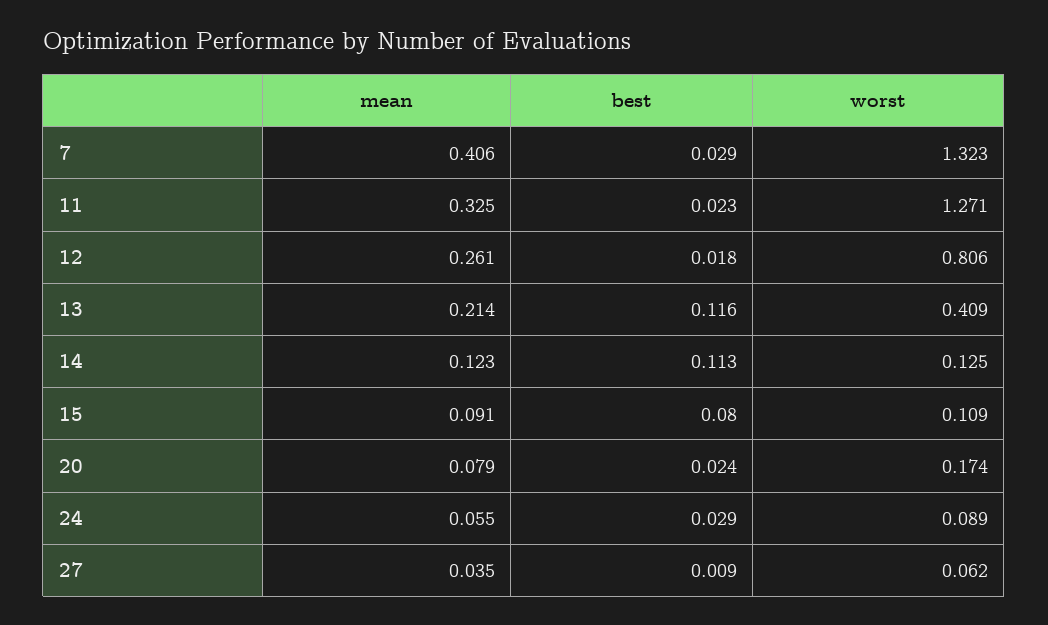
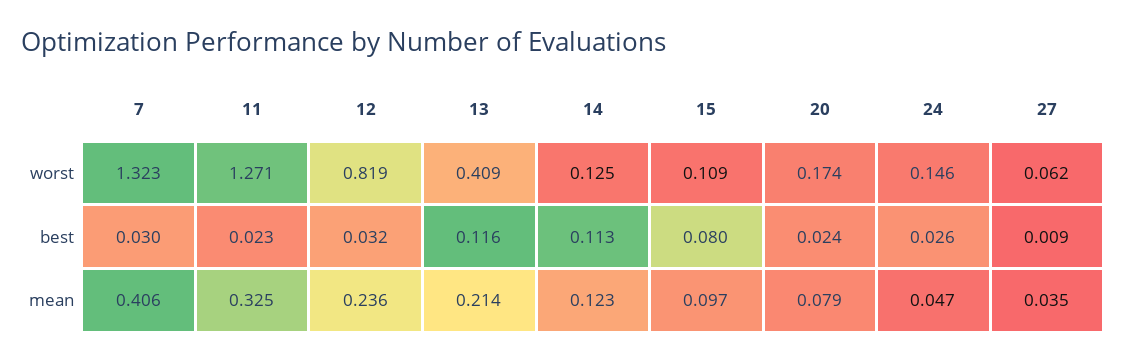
  {
    "mean": {
      "7": 0.406,
      "11": 0.325,
-     "12": 0.261,
+     "12": 0.236,
      "13": 0.214,
      "14": 0.123,
-     "15": 0.091,
+     "15": 0.097,
      "20": 0.079,
-     "24": 0.055,
+     "24": 0.047,
      "27": 0.035
    },
    "best": {
-     "7": 0.029,
+     "7": 0.03,
      "11": 0.023,
-     "12": 0.018,
+     "12": 0.032,
      "13": 0.116,
      "14": 0.113,
      "15": 0.08,
      "20": 0.024,
-     "24": 0.029,
+     "24": 0.026,
      "27": 0.009
    },
    "worst": {
      "7": 1.323,
      "11": 1.271,
-     "12": 0.806,
+     "12": 0.819,
      "13": 0.409,
      "14": 0.125,
      "15": 0.109,
      "20": 0.174,
-     "24": 0.089,
+     "24": 0.146,
      "27": 0.062
    }
  }

